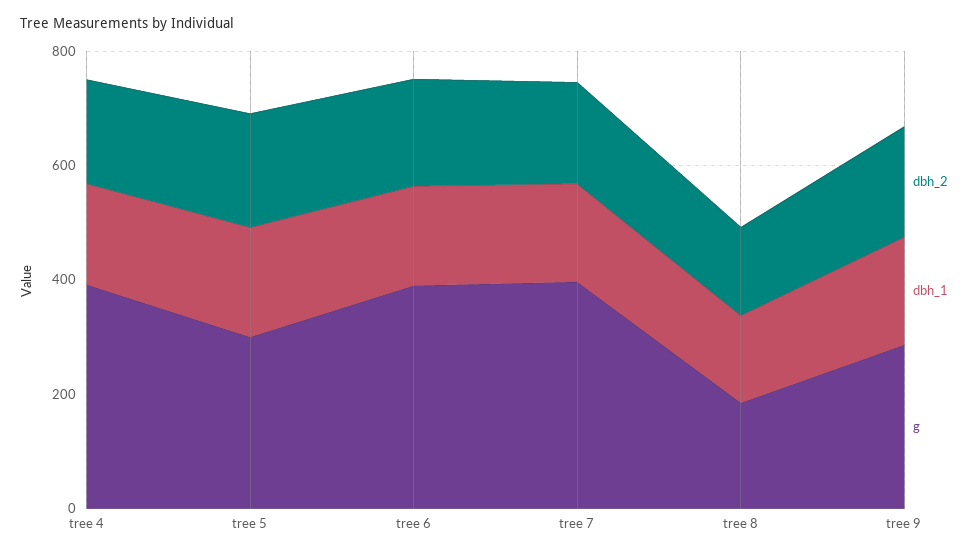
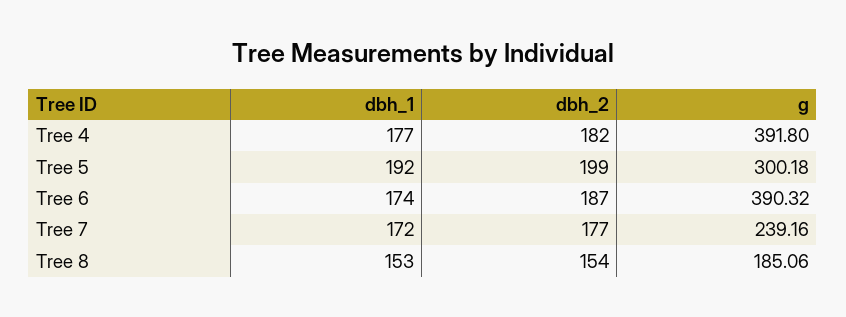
  {
    "dbh_2": {
      "tree 4": 182,
      "tree 5": 199,
      "tree 6": 187,
      "tree 7": 177,
-     "tree 8": 154,
+     "tree 8": 154
-     "tree 9": 200
    },
    "dbh_1": {
      "tree 4": 177,
      "tree 5": 192,
      "tree 6": 174,
      "tree 7": 172,
-     "tree 8": 153,
+     "tree 8": 153
-     "tree 9": 200
    },
    "g": {
      "tree 4": 391.8,
      "tree 5": 300.18,
      "tree 6": 390.32,
-     "tree 7": 400,
+     "tree 7": 239.16,
-     "tree 8": 185.06,
+     "tree 8": 185.06
-     "tree 9": 300
    }
  }

